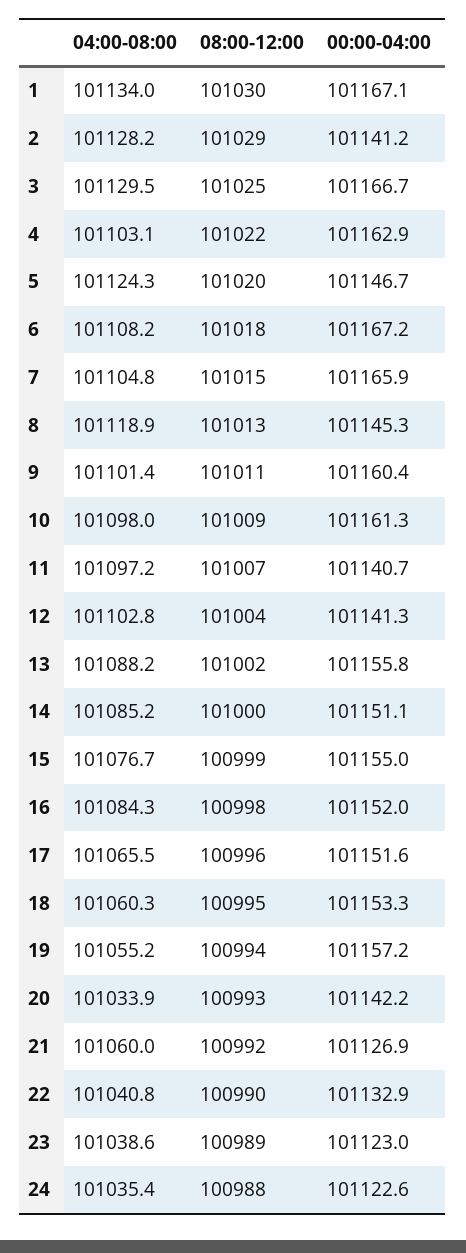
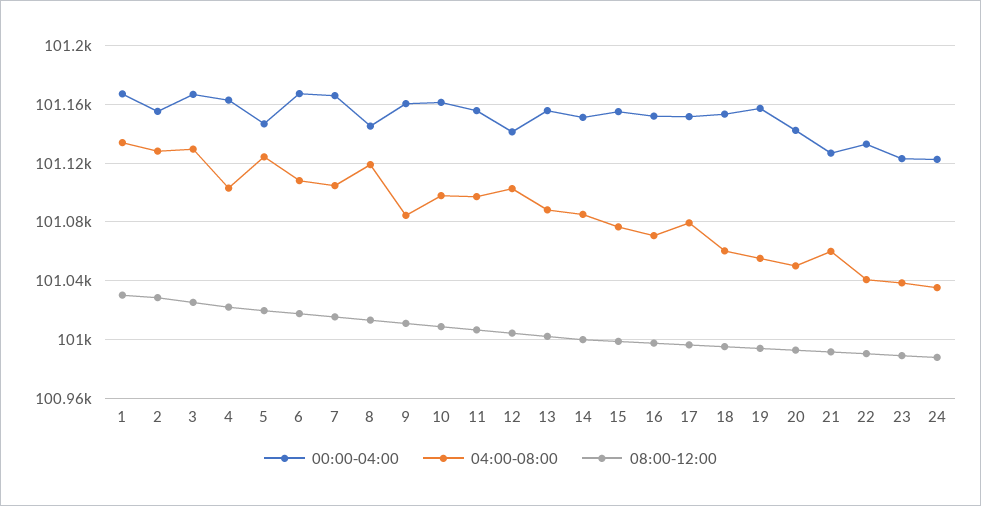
  {
    "04:00-08:00": {
      "1": 101134,
      "2": 101128.2,
      "3": 101129.5,
      "4": 101103.1,
      "5": 101124.3,
      "6": 101108.2,
      "7": 101104.8,
      "8": 101118.9,
-     "9": 101101.4,
+     "9": 101085,
      "10": 101098,
      "11": 101097.2,
      "12": 101102.8,
      "13": 101088.2,
      "14": 101085.2,
      "15": 101076.7,
-     "16": 101084.3,
+     "16": 101070,
-     "17": 101065.5,
+     "17": 101080,
      "18": 101060.3,
      "19": 101055.2,
-     "20": 101033.9,
+     "20": 101050,
      "21": 101060,
      "22": 101040.8,
      "23": 101038.6,
      "24": 101035.4
    },
    "08:00-12:00": {
      "1": 101030,
      "2": 101029,
      "3": 101025,
      "4": 101022,
      "5": 101020,
      "6": 101018,
      "7": 101015,
      "8": 101013,
      "9": 101011,
      "10": 101009,
      "11": 101007,
      "12": 101004,
      "13": 101002,
      "14": 101000,
      "15": 100999,
      "16": 100998,
      "17": 100996,
      "18": 100995,
      "19": 100994,
      "20": 100993,
      "21": 100992,
      "22": 100990,
      "23": 100989,
      "24": 100988
    },
    "00:00-04:00": {
      "1": 101167.1,
-     "2": 101141.2,
+     "2": 101155,
      "3": 101166.7,
      "4": 101162.9,
      "5": 101146.7,
      "6": 101167.2,
      "7": 101165.9,
      "8": 101145.3,
      "9": 101160.4,
      "10": 101161.3,
-     "11": 101140.7,
+     "11": 101155,
      "12": 101141.3,
      "13": 101155.8,
      "14": 101151.1,
      "15": 101155,
      "16": 101152,
      "17": 101151.6,
      "18": 101153.3,
      "19": 101157.2,
      "20": 101142.2,
      "21": 101126.9,
      "22": 101132.9,
      "23": 101123,
      "24": 101122.6
    }
  }

